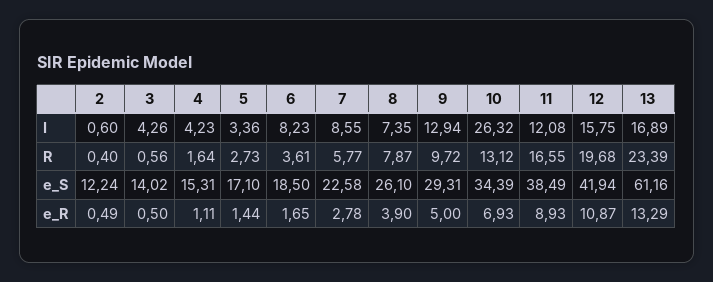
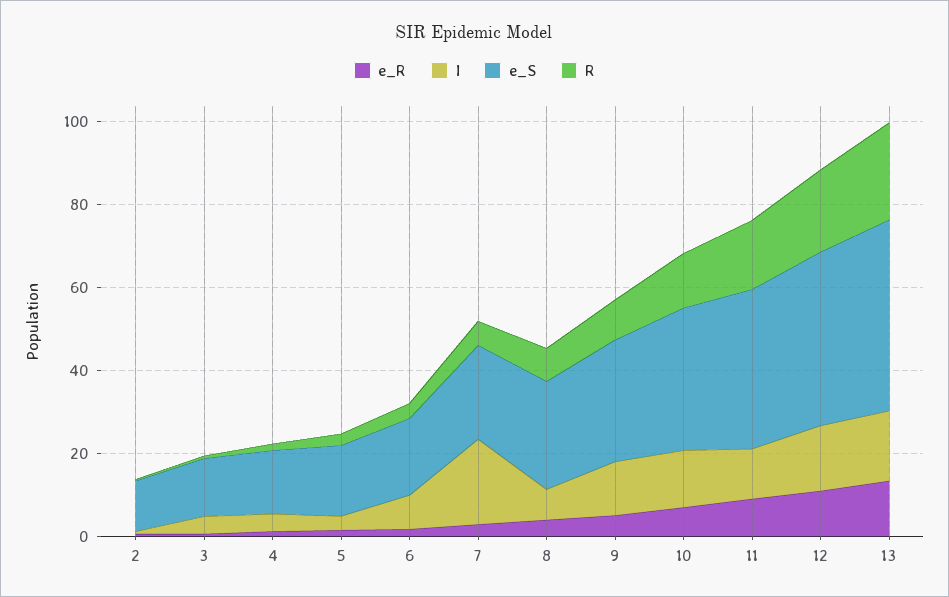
  {
    "I": {
      "2": 0.6,
      "3": 4.26,
      "4": 4.23,
      "5": 3.36,
      "6": 8.23,
-     "7": 8.55,
+     "7": 20,
      "8": 7.35,
      "9": 12.94,
-     "10": 26.32,
+     "10": 15,
      "11": 12.08,
      "12": 15.75,
      "13": 16.89
    },
    "R": {
      "2": 0.4,
      "3": 0.56,
      "4": 1.64,
      "5": 2.73,
      "6": 3.61,
      "7": 5.77,
      "8": 7.87,
      "9": 9.72,
      "10": 13.12,
      "11": 16.55,
      "12": 19.68,
      "13": 23.39
    },
    "e_S": {
      "2": 12.24,
      "3": 14.02,
      "4": 15.31,
      "5": 17.1,
      "6": 18.5,
      "7": 22.58,
      "8": 26.1,
      "9": 29.31,
      "10": 34.39,
      "11": 38.49,
      "12": 41.94,
-     "13": 61.16
+     "13": 45
    },
    "e_R": {
      "2": 0.49,
      "3": 0.5,
      "4": 1.11,
      "5": 1.44,
      "6": 1.65,
      "7": 2.78,
      "8": 3.9,
      "9": 5,
      "10": 6.93,
      "11": 8.93,
      "12": 10.87,
      "13": 13.29
    }
  }

